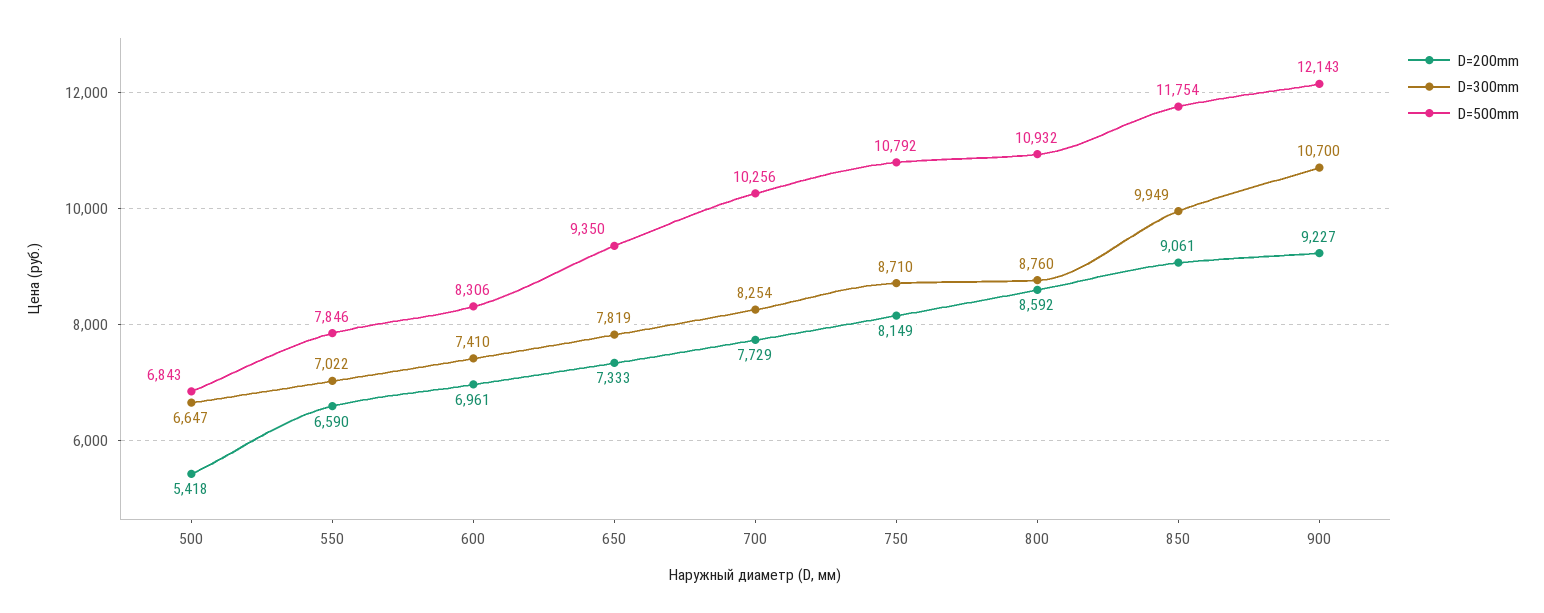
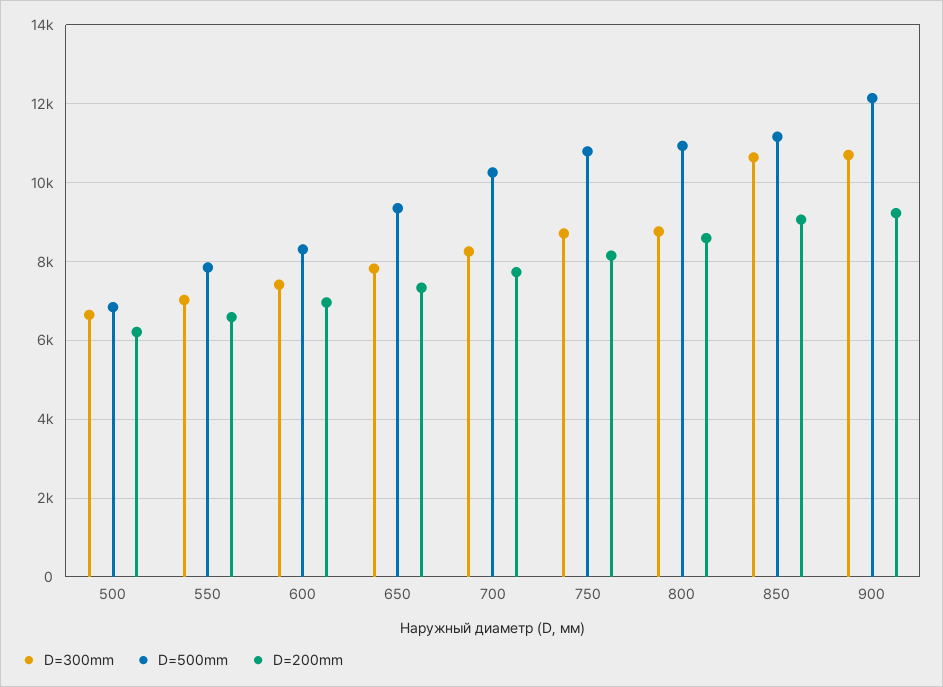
  {
    "D=200mm": {
-     "500": 5418,
+     "500": 6200,
      "550": 6590,
      "600": 6961,
      "650": 7333,
      "700": 7729,
      "750": 8149,
      "800": 8592,
      "850": 9061,
      "900": 9227
    },
    "D=300mm": {
      "500": 6647,
      "550": 7022,
      "600": 7410,
      "650": 7819,
      "700": 8254,
      "750": 8710,
      "800": 8760,
-     "850": 9949,
+     "850": 10600,
      "900": 10700
    },
    "D=500mm": {
      "500": 6843,
      "550": 7846,
      "600": 8306,
      "650": 9350,
      "700": 10256,
      "750": 10792,
      "800": 10932,
-     "850": 11754,
+     "850": 11200,
      "900": 12143
    }
  }

